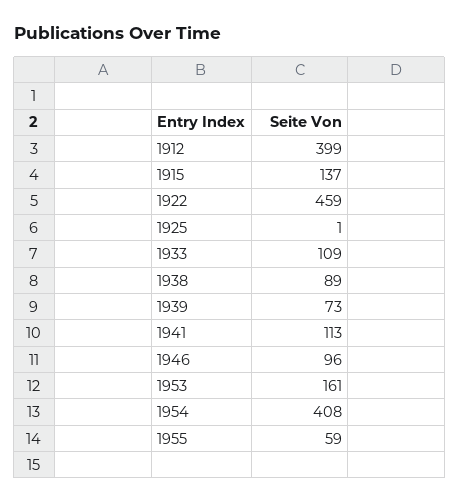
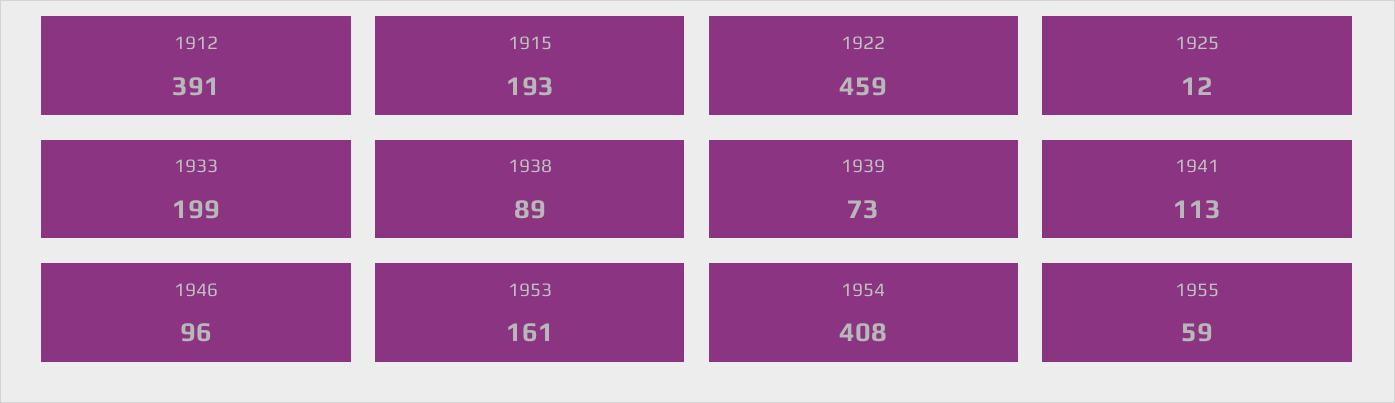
  {
-   "1912": 399,
+   "1912": 391,
-   "1915": 137,
+   "1915": 193,
    "1922": 459,
-   "1925": 1,
+   "1925": 12,
-   "1933": 109,
+   "1933": 199,
    "1938": 89,
    "1939": 73,
    "1941": 113,
    "1946": 96,
    "1953": 161,
    "1954": 408,
    "1955": 59
  }

